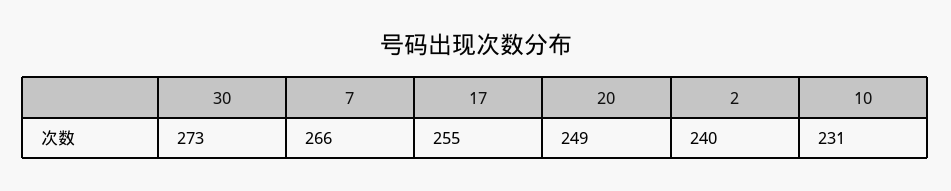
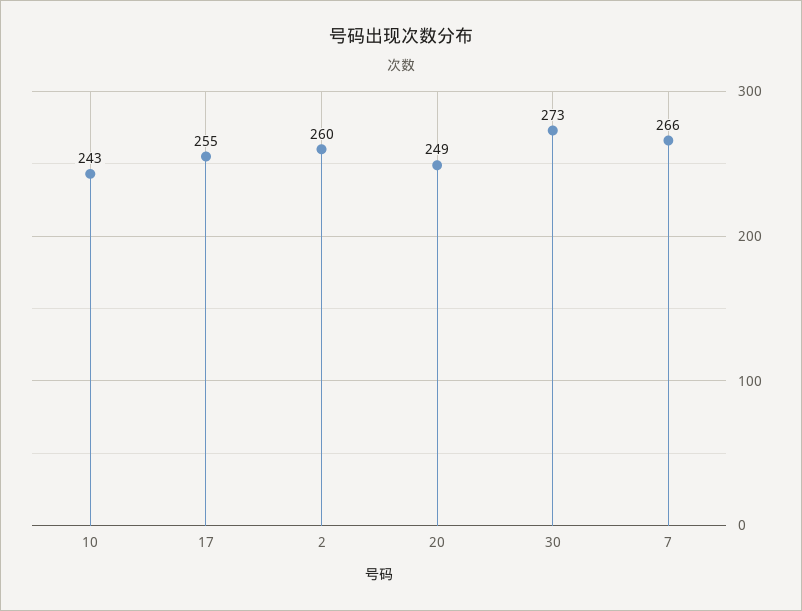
  {
    "30": 273,
    "7": 266,
    "17": 255,
    "20": 249,
-   "2": 240,
+   "2": 260,
-   "10": 231
+   "10": 243
  }

